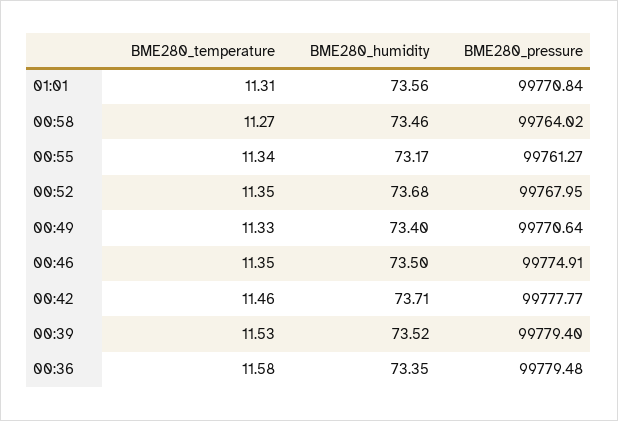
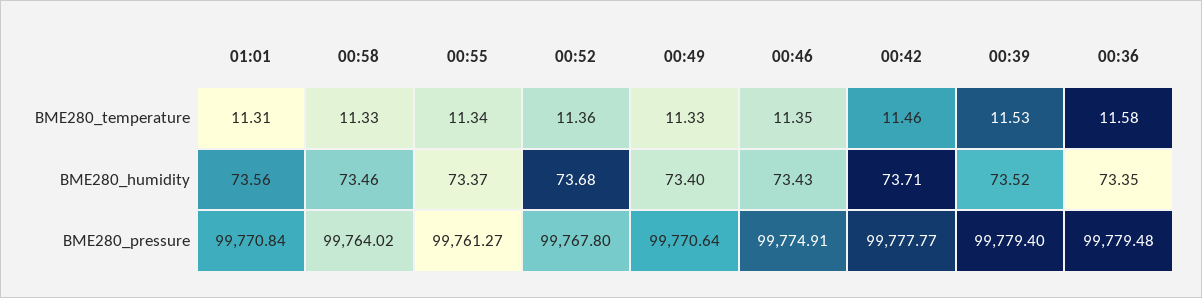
  {
    "BME280_temperature": {
      "01:01": 11.31,
-     "00:58": 11.27,
+     "00:58": 11.33,
      "00:55": 11.34,
-     "00:52": 11.35,
+     "00:52": 11.36,
      "00:49": 11.33,
      "00:46": 11.35,
      "00:42": 11.46,
      "00:39": 11.53,
      "00:36": 11.58
    },
    "BME280_humidity": {
      "01:01": 73.56,
      "00:58": 73.46,
-     "00:55": 73.17,
+     "00:55": 73.37,
      "00:52": 73.68,
      "00:49": 73.4,
-     "00:46": 73.5,
+     "00:46": 73.43,
      "00:42": 73.71,
      "00:39": 73.52,
      "00:36": 73.35
    },
    "BME280_pressure": {
      "01:01": 99770.84,
      "00:58": 99764.02,
      "00:55": 99761.27,
-     "00:52": 99767.95,
+     "00:52": 99767.8,
      "00:49": 99770.64,
      "00:46": 99774.91,
      "00:42": 99777.77,
      "00:39": 99779.4,
      "00:36": 99779.48
    }
  }

